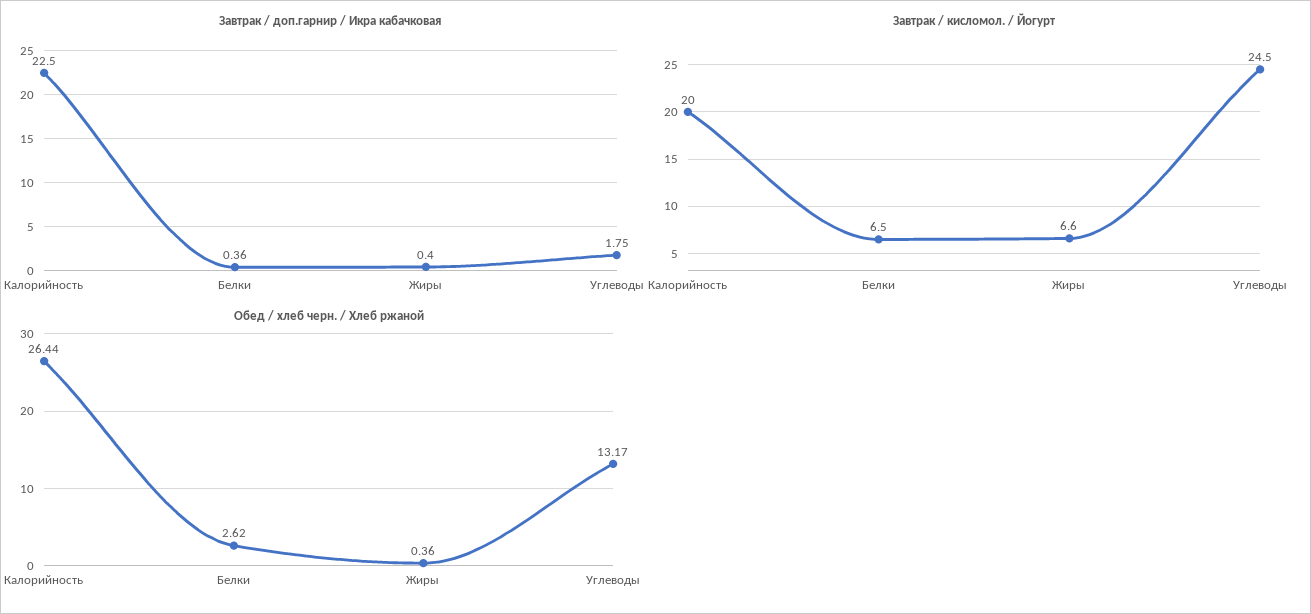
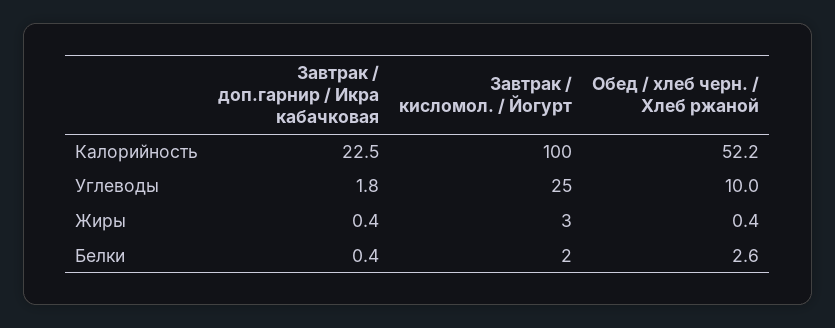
  {
    "Завтрак / доп.гарнир / Икра кабачковая": {
      "Калорийность": 22.5,
      "Белки": 0.36,
      "Жиры": 0.4,
      "Углеводы": 1.75
    },
    "Завтрак / кисломол. / Йогурт": {
-     "Калорийность": 20,
+     "Калорийность": 100,
-     "Белки": 6.5,
+     "Белки": 2,
-     "Жиры": 6.6,
+     "Жиры": 3,
      "Углеводы": 24.5
    },
    "Обед / хлеб черн. / Хлеб ржаной": {
-     "Калорийность": 26.44,
+     "Калорийность": 52.2,
      "Белки": 2.62,
      "Жиры": 0.36,
-     "Углеводы": 13.17
+     "Углеводы": 10
    }
  }

